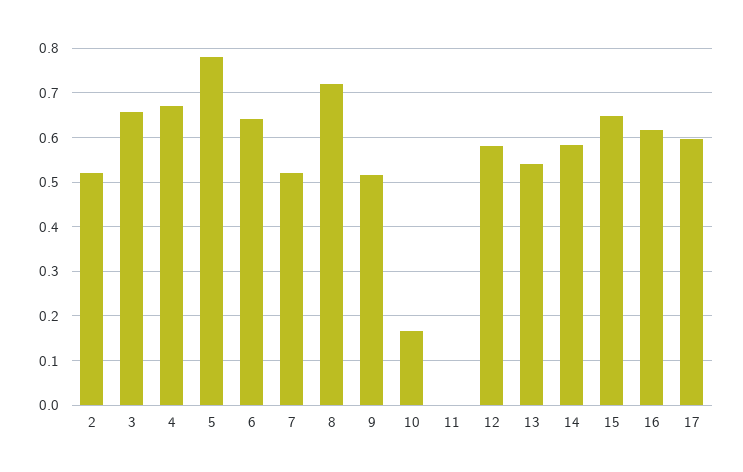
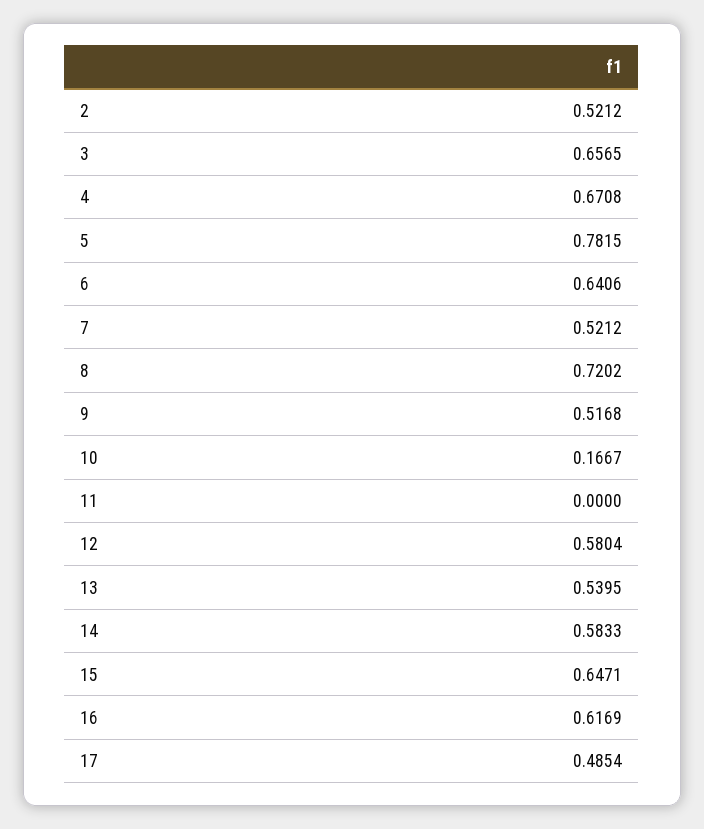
  {
    "2": 0.5212,
    "3": 0.6565,
    "4": 0.6708,
    "5": 0.7815,
    "6": 0.6406,
    "7": 0.5212,
    "8": 0.7202,
    "9": 0.5168,
    "10": 0.1667,
    "11": 0,
    "12": 0.5804,
    "13": 0.5395,
    "14": 0.5833,
    "15": 0.6471,
    "16": 0.6169,
-   "17": 0.6
+   "17": 0.4854
  }

